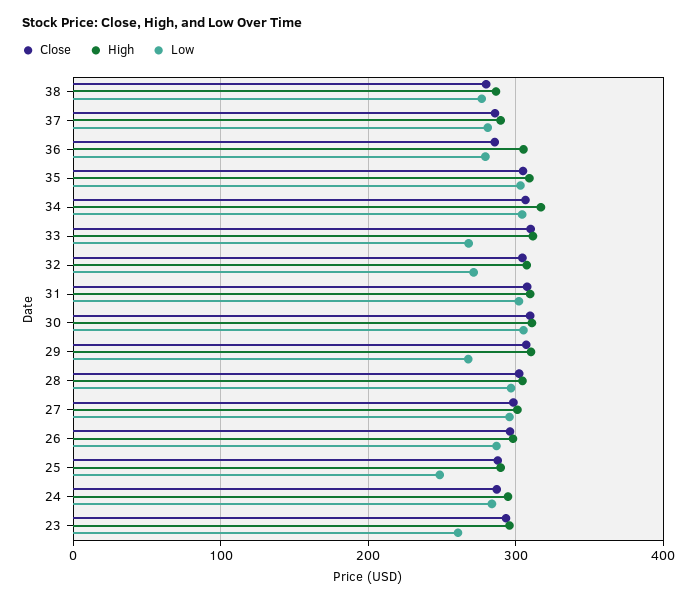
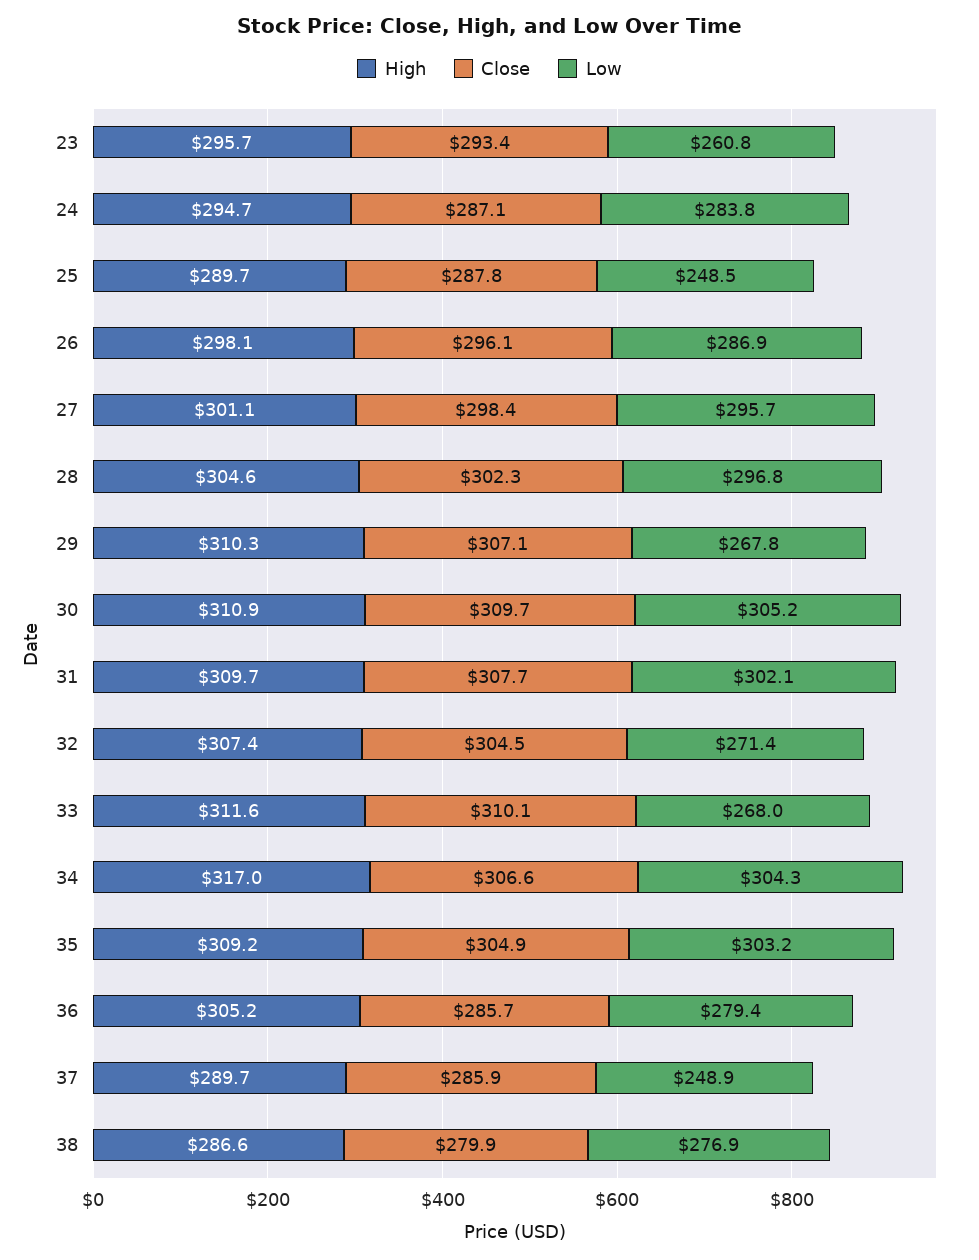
  {
    "Close": {
      "38": 279.9,
      "37": 285.9,
      "36": 285.7,
      "35": 304.9,
      "34": 306.6,
      "33": 310.1,
      "32": 304.5,
      "31": 307.7,
      "30": 309.7,
      "29": 307.1,
      "28": 302.3,
      "27": 298.4,
      "26": 296.1,
      "25": 287.8,
      "24": 287.1,
      "23": 293.4
    },
    "High": {
      "38": 286.6,
      "37": 289.7,
      "36": 305.2,
      "35": 309.2,
      "34": 317,
      "33": 311.6,
      "32": 307.4,
      "31": 309.7,
      "30": 310.9,
      "29": 310.3,
      "28": 304.6,
      "27": 301.1,
      "26": 298.1,
      "25": 289.7,
      "24": 294.7,
      "23": 295.7
    },
    "Low": {
      "38": 276.9,
-     "37": 280,
+     "37": 248.9,
      "36": 279.4,
      "35": 303.2,
      "34": 304.3,
      "33": 268,
      "32": 271.4,
      "31": 302.1,
      "30": 305.2,
      "29": 267.8,
      "28": 296.8,
      "27": 295.7,
      "26": 286.9,
      "25": 248.5,
      "24": 283.8,
      "23": 260.8
    }
  }

